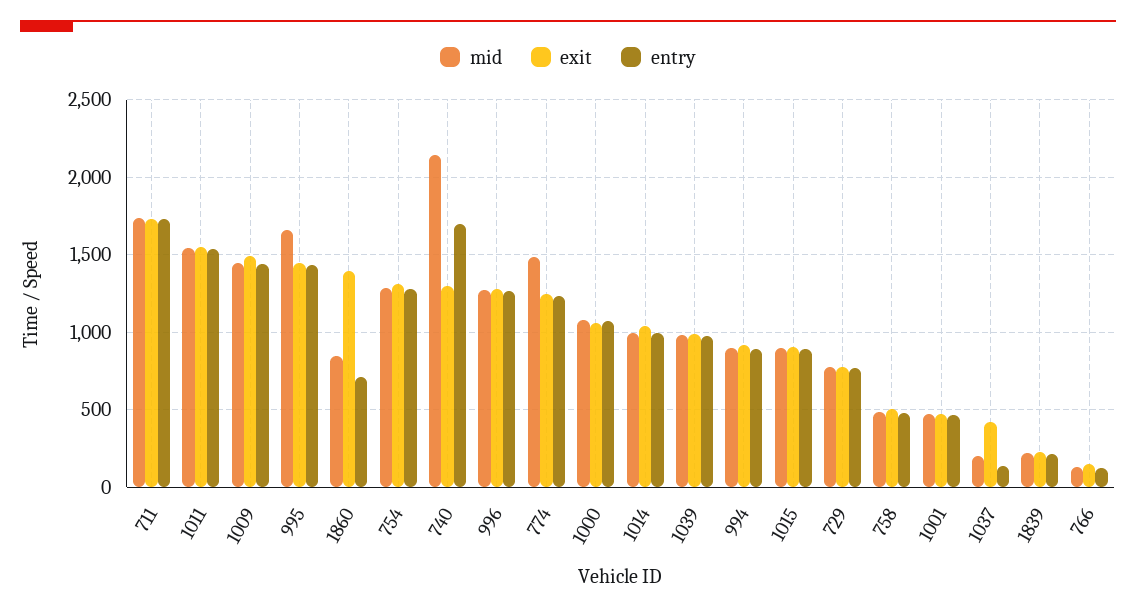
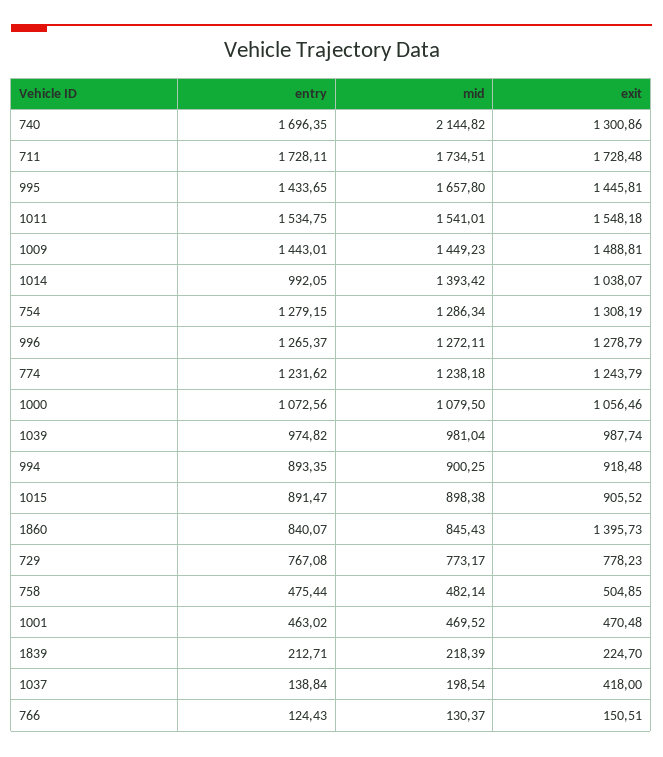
  {
    "mid": {
      "711": 1734.51,
      "1011": 1541.01,
      "1009": 1449.23,
      "995": 1657.8,
      "1860": 845.43,
      "754": 1286.34,
      "740": 2144.82,
      "996": 1272.11,
-     "774": 1500,
+     "774": 1238.18,
      "1000": 1079.5,
-     "1014": 1000,
+     "1014": 1393.42,
      "1039": 981.04,
      "994": 900.25,
      "1015": 898.38,
      "729": 773.17,
      "758": 482.14,
      "1001": 469.52,
      "1037": 198.54,
      "1839": 218.39,
      "766": 130.37
    },
    "exit": {
      "711": 1728.48,
      "1011": 1548.18,
      "1009": 1488.81,
      "995": 1445.81,
      "1860": 1395.73,
      "754": 1308.19,
      "740": 1300.86,
      "996": 1278.79,
      "774": 1243.79,
      "1000": 1056.46,
      "1014": 1038.07,
      "1039": 987.74,
      "994": 918.48,
      "1015": 905.52,
      "729": 778.23,
      "758": 504.85,
      "1001": 470.48,
      "1037": 418,
      "1839": 224.7,
      "766": 150.51
    },
    "entry": {
      "711": 1728.11,
      "1011": 1534.75,
      "1009": 1443.01,
      "995": 1433.65,
-     "1860": 700,
+     "1860": 840.07,
      "754": 1279.15,
      "740": 1696.35,
      "996": 1265.37,
      "774": 1231.62,
      "1000": 1072.56,
      "1014": 992.05,
      "1039": 974.82,
      "994": 893.35,
      "1015": 891.47,
      "729": 767.08,
      "758": 475.44,
      "1001": 463.02,
      "1037": 138.84,
      "1839": 212.71,
      "766": 124.43
    }
  }

